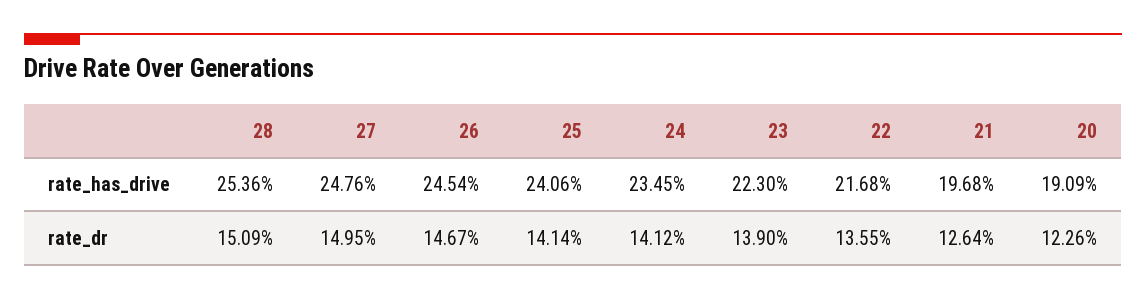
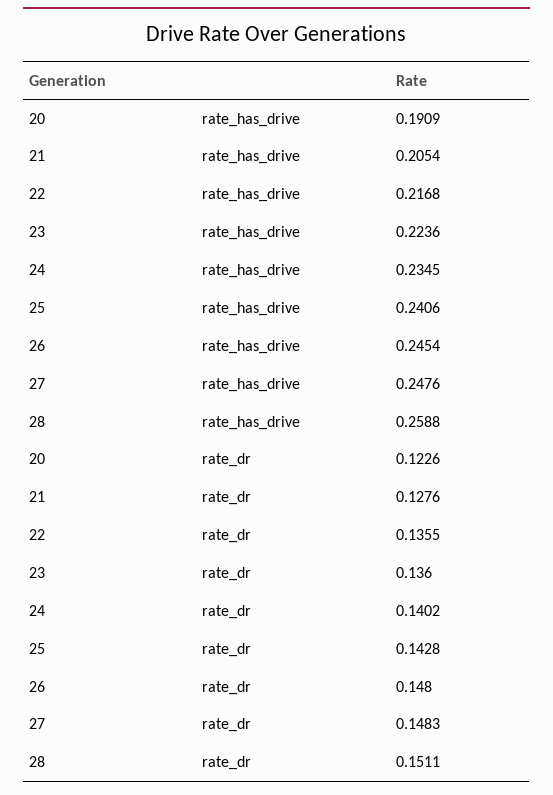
  {
    "28": {
-     "rate_has_drive": 0.2536,
+     "rate_has_drive": 0.2588,
-     "rate_dr": 0.1509
+     "rate_dr": 0.1511
    },
    "27": {
      "rate_has_drive": 0.2476,
-     "rate_dr": 0.1495
+     "rate_dr": 0.1483
    },
    "26": {
      "rate_has_drive": 0.2454,
-     "rate_dr": 0.1467
+     "rate_dr": 0.148
    },
    "25": {
      "rate_has_drive": 0.2406,
-     "rate_dr": 0.1414
+     "rate_dr": 0.1428
    },
    "24": {
      "rate_has_drive": 0.2345,
-     "rate_dr": 0.1412
+     "rate_dr": 0.1402
    },
    "23": {
-     "rate_has_drive": 0.223,
+     "rate_has_drive": 0.2236,
-     "rate_dr": 0.139
+     "rate_dr": 0.136
    },
    "22": {
      "rate_has_drive": 0.2168,
      "rate_dr": 0.1355
    },
    "21": {
-     "rate_has_drive": 0.1968,
+     "rate_has_drive": 0.2054,
-     "rate_dr": 0.1264
+     "rate_dr": 0.1276
    },
    "20": {
      "rate_has_drive": 0.1909,
      "rate_dr": 0.1226
    }
  }

